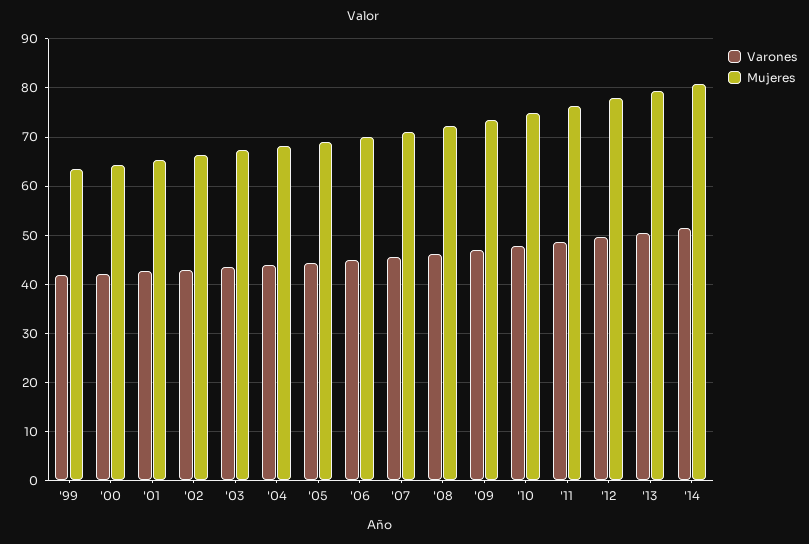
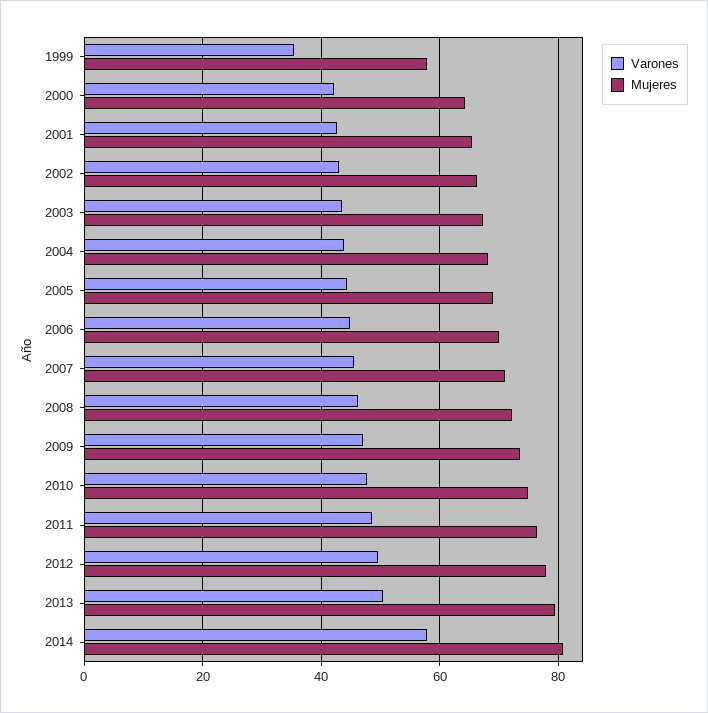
  {
    "Varones": {
-     "'99": 42,
+     "'99": 36,
      "'00": 42,
      "'01": 42,
      "'02": 44,
      "'03": 44,
      "'04": 44,
      "'05": 44,
      "'06": 44,
      "'07": 46,
      "'08": 46,
      "'09": 48,
      "'10": 48,
      "'11": 48,
      "'12": 50,
      "'13": 50,
-     "'14": 52
+     "'14": 58
    },
    "Mujeres": {
-     "'99": 64,
+     "'99": 58,
      "'00": 64,
      "'01": 66,
      "'02": 66,
      "'03": 68,
      "'04": 68,
      "'05": 70,
      "'06": 70,
      "'07": 72,
      "'08": 72,
      "'09": 74,
      "'10": 74,
      "'11": 76,
      "'12": 78,
      "'13": 80,
      "'14": 80
    }
  }

